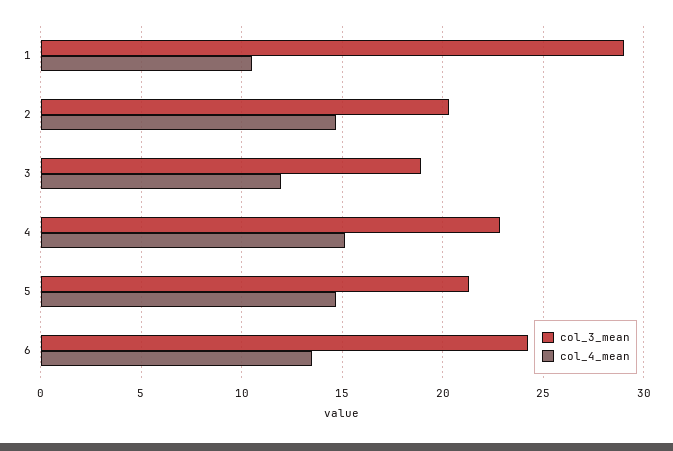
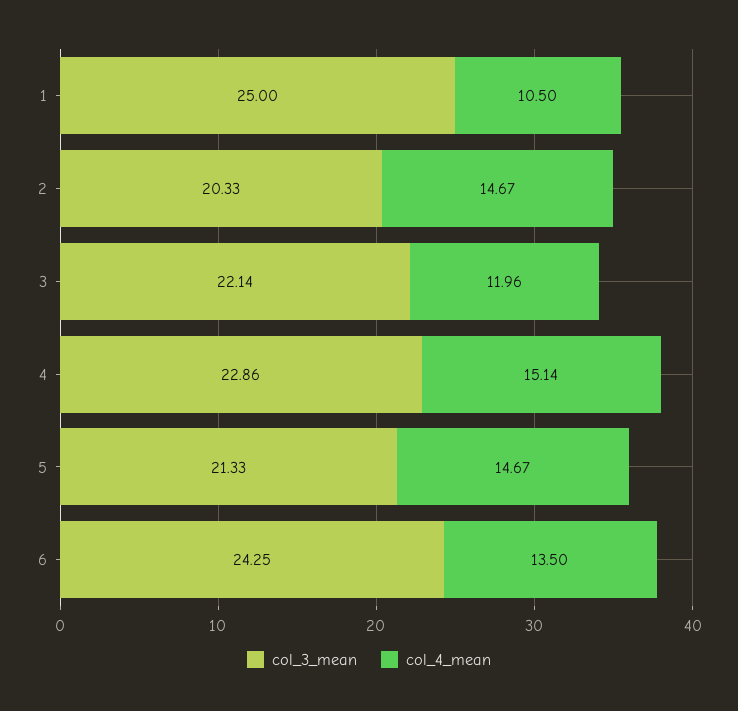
  {
    "col_3_mean": {
-     "1": 29,
+     "1": 25,
      "2": 20.33,
-     "3": 19,
+     "3": 22.14,
      "4": 22.86,
      "5": 21.33,
      "6": 24.25
    },
    "col_4_mean": {
      "1": 10.5,
      "2": 14.67,
      "3": 11.96,
      "4": 15.14,
      "5": 14.67,
      "6": 13.5
    }
  }

